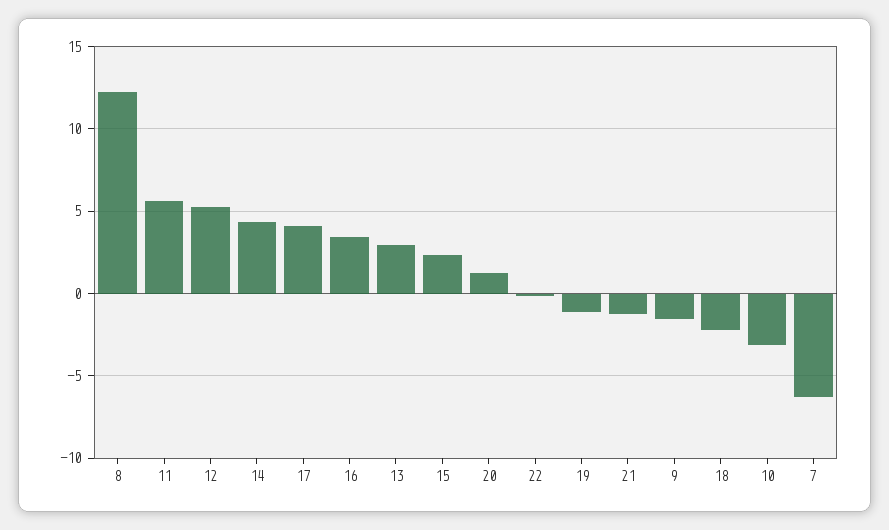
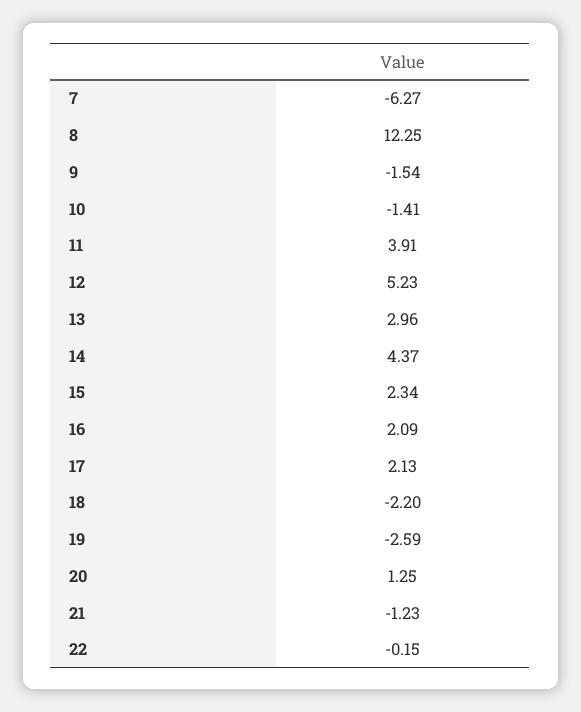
  {
    "8": 12.25,
-   "11": 5.5,
+   "11": 3.91,
    "12": 5.23,
    "14": 4.37,
-   "17": 4,
+   "17": 2.13,
-   "16": 3.5,
+   "16": 2.09,
    "13": 2.96,
    "15": 2.34,
    "20": 1.25,
    "22": -0.15,
-   "19": -1,
+   "19": -2.59,
    "21": -1.23,
    "9": -1.54,
    "18": -2.2,
-   "10": -3,
+   "10": -1.41,
    "7": -6.27
  }

